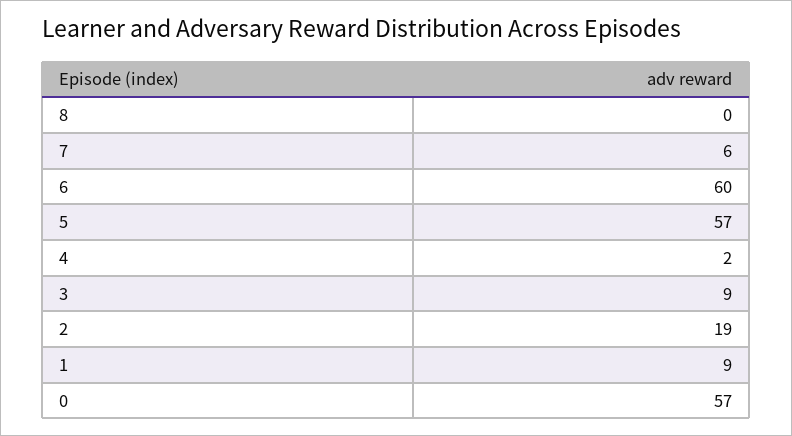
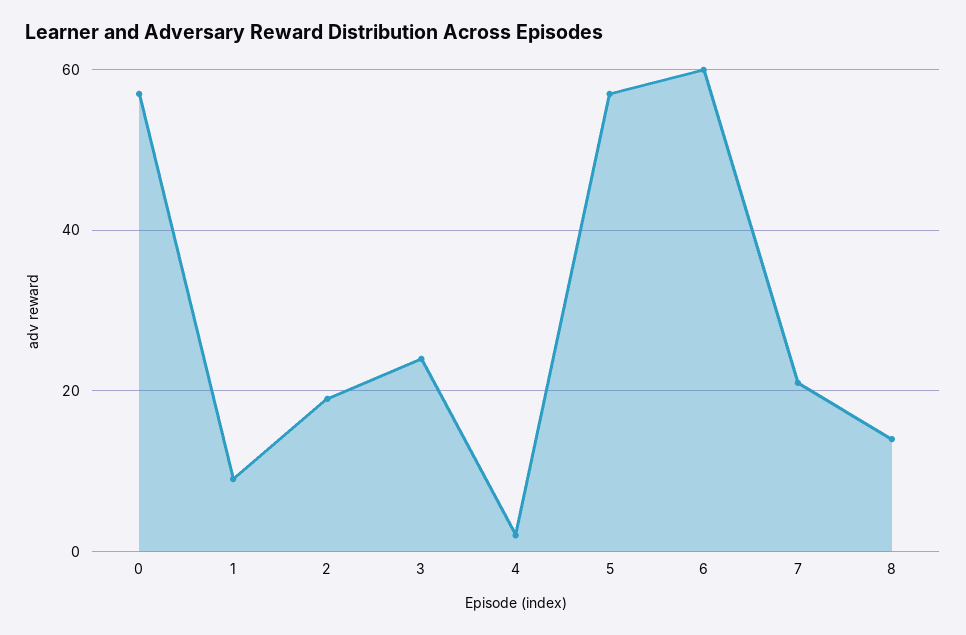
  {
-   "8": 0,
+   "8": 15,
-   "7": 6,
+   "7": 20,
    "6": 60,
    "5": 57,
    "4": 2,
-   "3": 9,
+   "3": 25,
    "2": 19,
    "1": 9,
    "0": 57
  }

